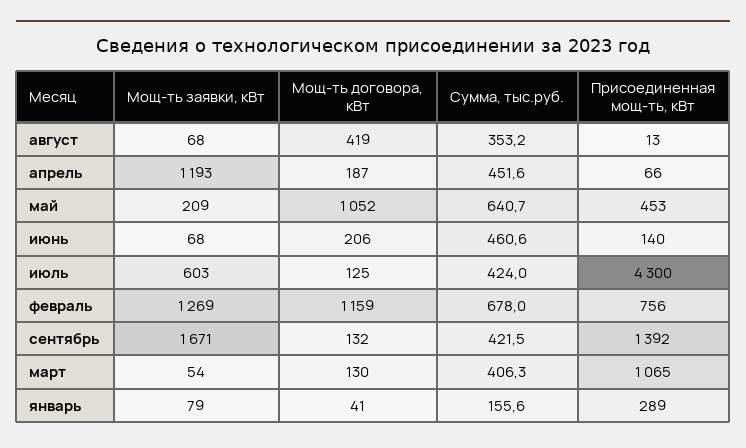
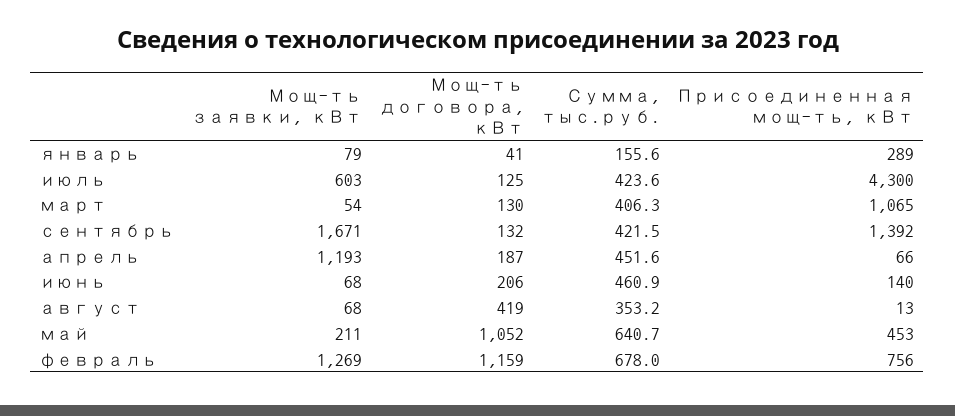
  {
    "Мощ-ть заявки, кВт": {
      "август": 68,
      "апрель": 1193,
-     "май": 209,
+     "май": 211,
      "июнь": 68,
      "июль": 603,
      "февраль": 1269,
      "сентябрь": 1671,
      "март": 54,
      "январь": 79
    },
    "Мощ-ть договора, кВт": {
      "август": 419,
      "апрель": 187,
      "май": 1052,
      "июнь": 206,
      "июль": 125,
      "февраль": 1159,
      "сентябрь": 132,
      "март": 130,
      "январь": 41
    },
    "Сумма, тыс.руб.": {
      "август": 353.2,
      "апрель": 451.6,
      "май": 640.7,
-     "июнь": 460.6,
+     "июнь": 460.9,
-     "июль": 424,
+     "июль": 423.6,
      "февраль": 678,
      "сентябрь": 421.5,
      "март": 406.3,
      "январь": 155.6
    },
    "Присоединенная мощ-ть, кВт": {
      "август": 13,
      "апрель": 66,
      "май": 453,
      "июнь": 140,
      "июль": 4300,
      "февраль": 756,
      "сентябрь": 1392,
      "март": 1065,
      "январь": 289
    }
  }

